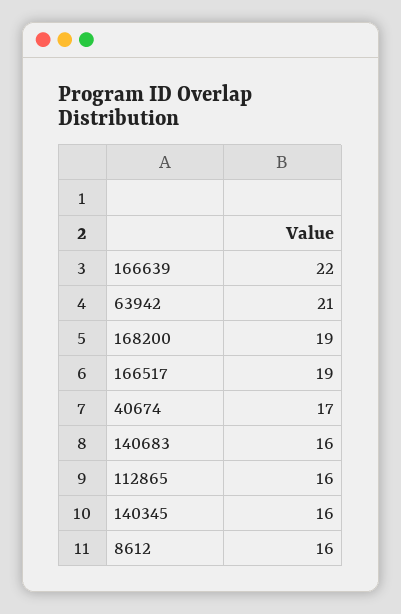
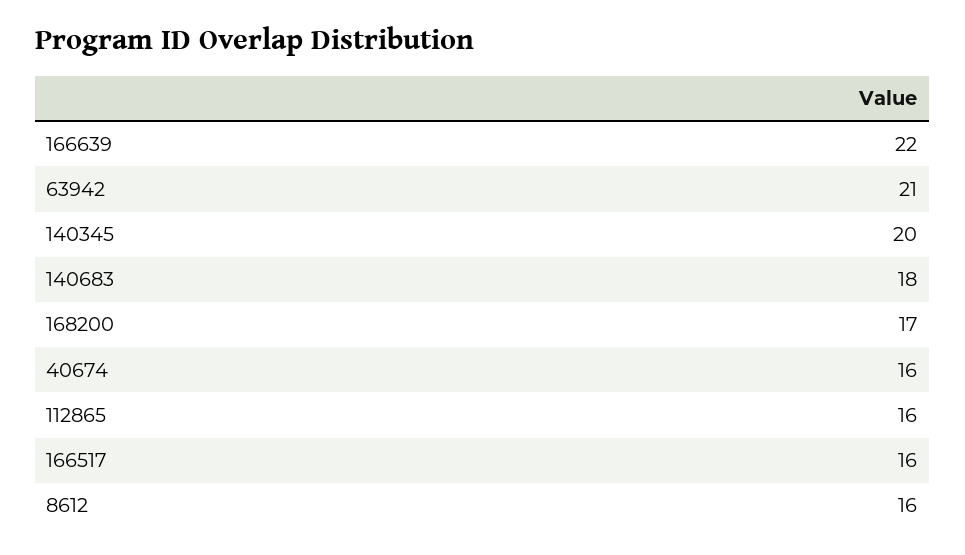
  {
    "166639": 22,
    "63942": 21,
-   "168200": 19,
+   "168200": 17,
-   "166517": 19,
+   "166517": 16,
-   "40674": 17,
+   "40674": 16,
-   "140683": 16,
+   "140683": 18,
    "112865": 16,
-   "140345": 16,
+   "140345": 20,
    "8612": 16
  }

